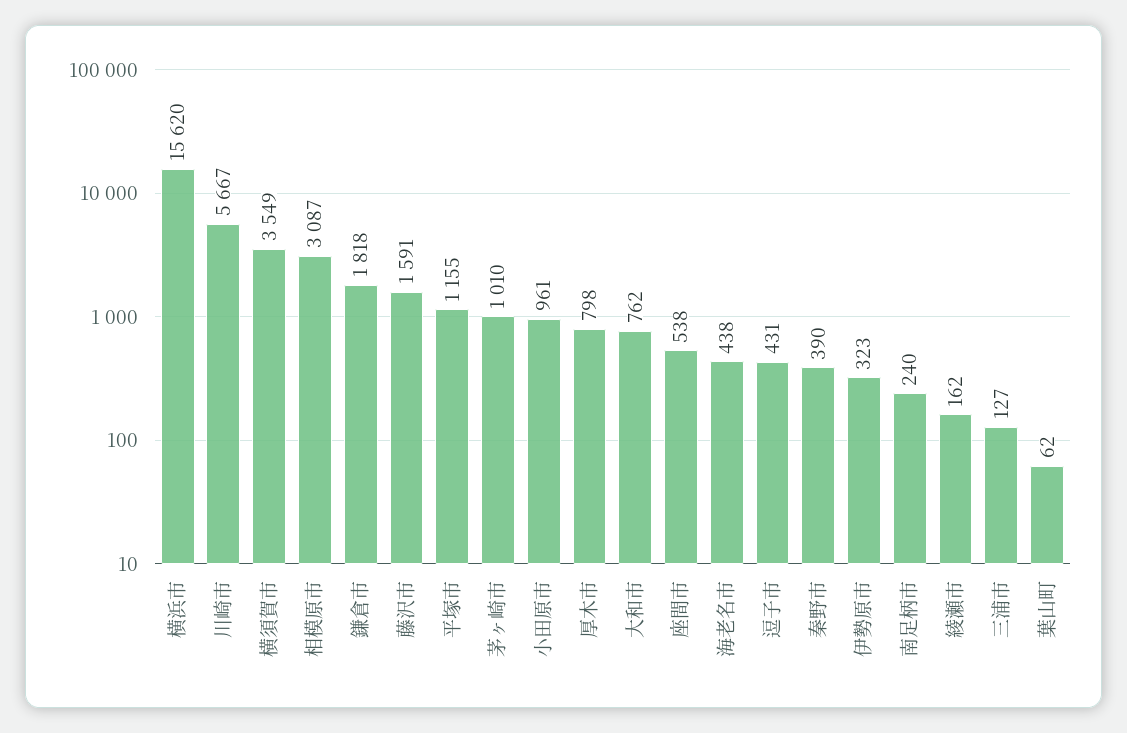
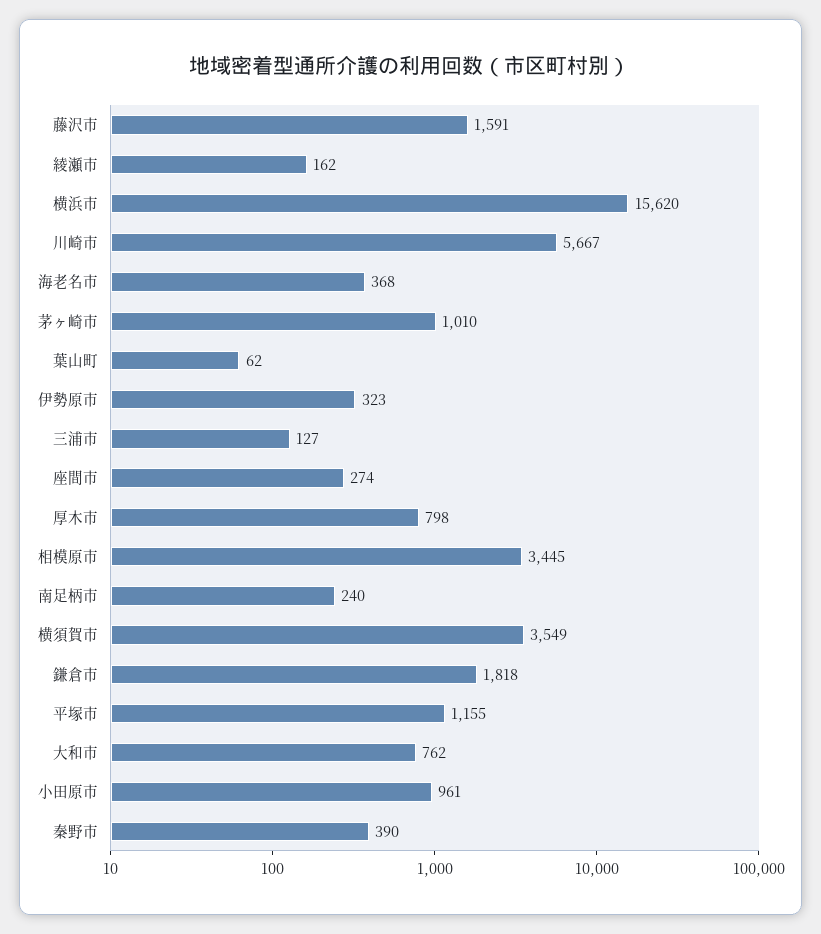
  {
    "横浜市": 15620,
    "川崎市": 5667,
    "横須賀市": 3549,
-   "相模原市": 3087,
+   "相模原市": 3445,
    "鎌倉市": 1818,
    "藤沢市": 1591,
    "平塚市": 1155,
    "茅ヶ崎市": 1010,
    "小田原市": 961,
    "厚木市": 798,
    "大和市": 762,
-   "座間市": 538,
+   "座間市": 274,
-   "海老名市": 438,
+   "海老名市": 368,
-   "逗子市": 431,
    "秦野市": 390,
    "伊勢原市": 323,
    "南足柄市": 240,
    "綾瀬市": 162,
    "三浦市": 127,
    "葉山町": 62
  }

